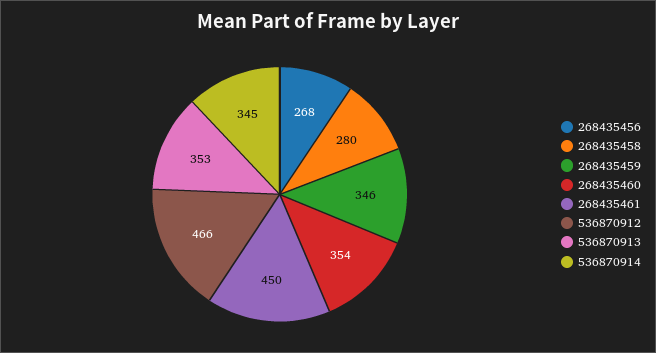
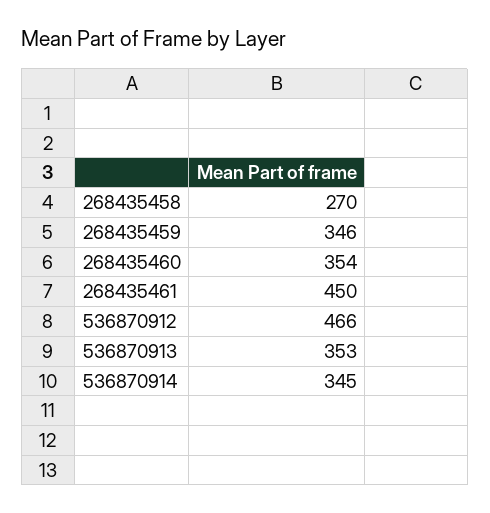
  {
-   "268435456": 268,
-   "268435458": 280,
+   "268435458": 270,
    "268435459": 346,
    "268435460": 354,
    "268435461": 450,
    "536870912": 466,
    "536870913": 353,
    "536870914": 345
  }

